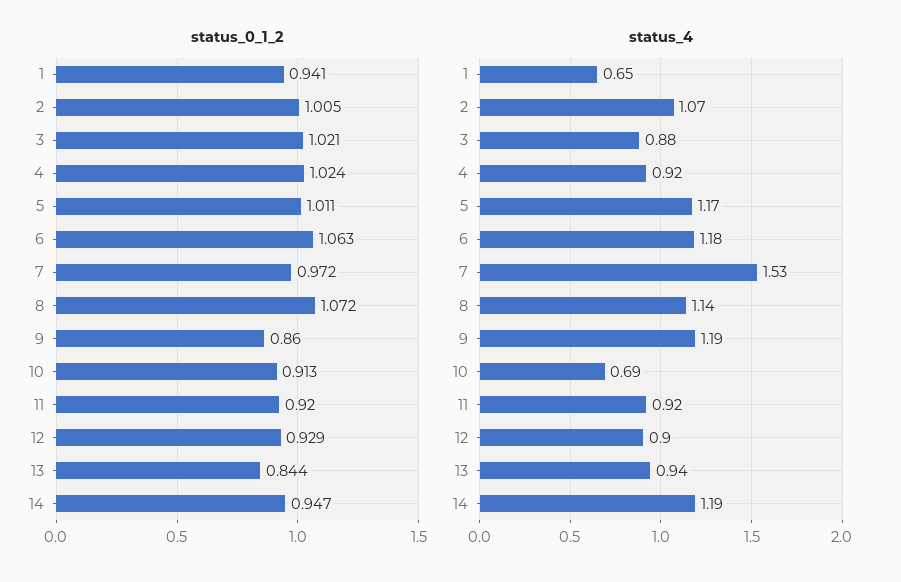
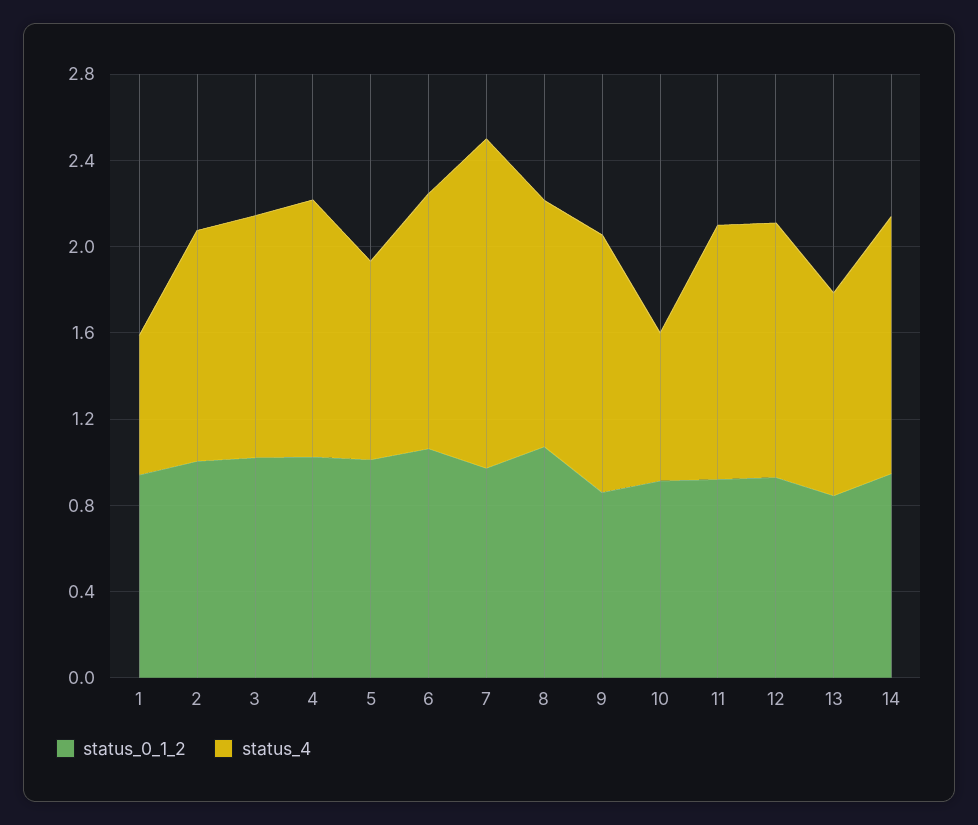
  {
    "status_0_1_2": {
      "1": 0.941,
      "2": 1.005,
      "3": 1.021,
      "4": 1.024,
      "5": 1.011,
      "6": 1.063,
      "7": 0.972,
      "8": 1.072,
      "9": 0.86,
      "10": 0.913,
      "11": 0.92,
      "12": 0.929,
      "13": 0.844,
      "14": 0.947
    },
    "status_4": {
      "1": 0.65,
      "2": 1.07,
-     "3": 0.88,
+     "3": 1.1,
-     "4": 0.92,
+     "4": 1.2,
-     "5": 1.17,
+     "5": 0.9,
      "6": 1.18,
      "7": 1.53,
      "8": 1.14,
      "9": 1.19,
      "10": 0.69,
-     "11": 0.92,
+     "11": 1.2,
-     "12": 0.9,
+     "12": 1.2,
      "13": 0.94,
      "14": 1.19
    }
  }

